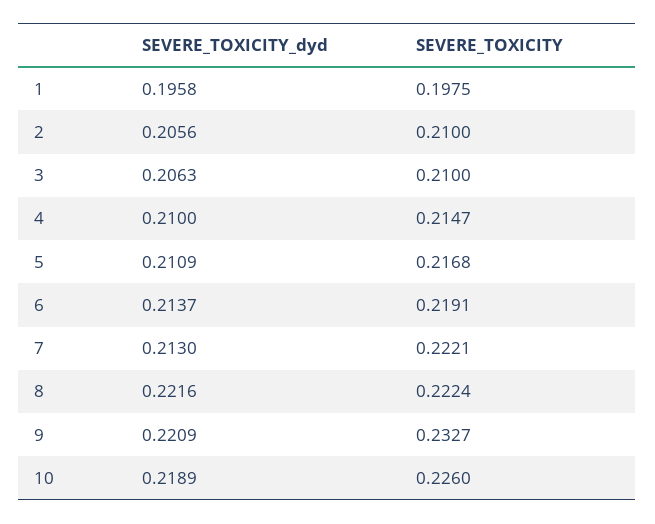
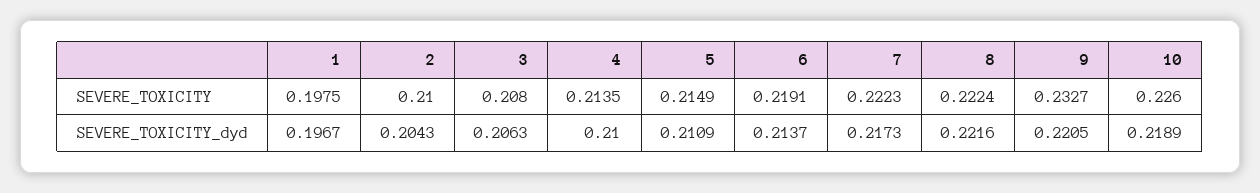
  {
    "SEVERE_TOXICITY_dyd": {
-     "1": 0.1958,
+     "1": 0.1967,
-     "2": 0.2056,
+     "2": 0.2043,
      "3": 0.2063,
      "4": 0.21,
      "5": 0.2109,
      "6": 0.2137,
-     "7": 0.213,
+     "7": 0.2173,
      "8": 0.2216,
-     "9": 0.2209,
+     "9": 0.2205,
      "10": 0.2189
    },
    "SEVERE_TOXICITY": {
      "1": 0.1975,
      "2": 0.21,
-     "3": 0.21,
+     "3": 0.208,
-     "4": 0.2147,
+     "4": 0.2135,
-     "5": 0.2168,
+     "5": 0.2149,
      "6": 0.2191,
-     "7": 0.2221,
+     "7": 0.2223,
      "8": 0.2224,
      "9": 0.2327,
      "10": 0.226
    }
  }

